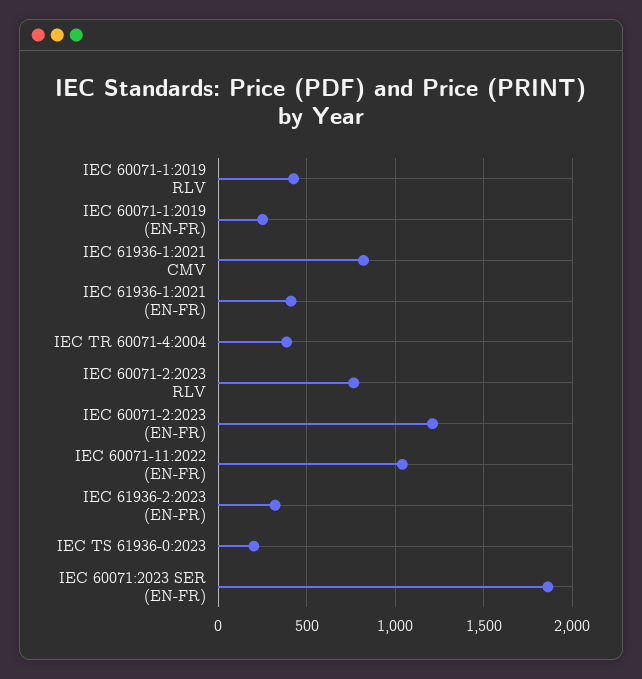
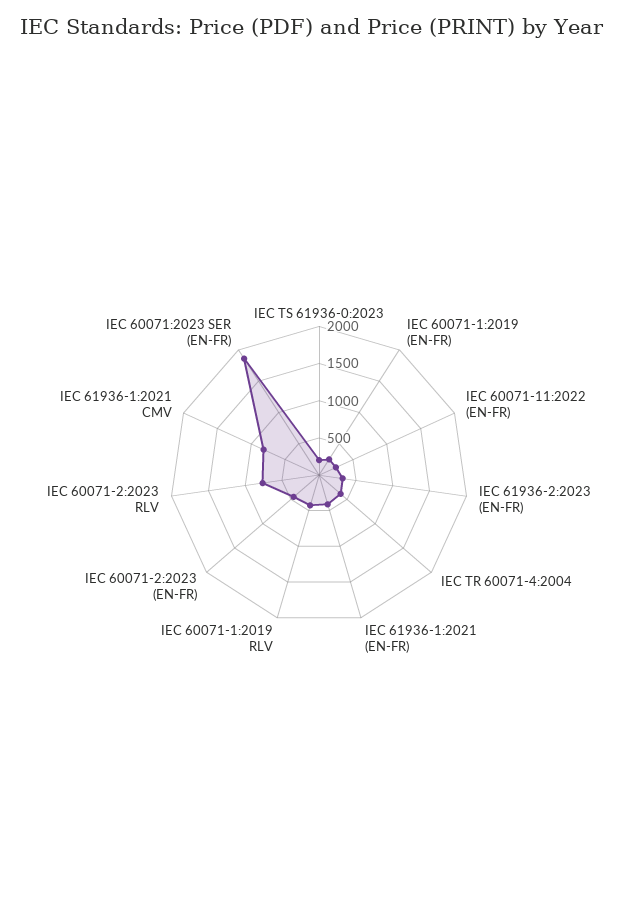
  {
    "IEC 60071-1:2019 RLV": 450,
    "IEC 60071-1:2019 (EN-FR)": 250,
    "IEC 61936-1:2021 CMV": 800,
    "IEC 61936-1:2021 (EN-FR)": 400,
    "IEC TR 60071-4:2004": 400,
    "IEC 60071-2:2023 RLV": 750,
-   "IEC 60071-2:2023 (EN-FR)": 1200,
+   "IEC 60071-2:2023 (EN-FR)": 500,
-   "IEC 60071-11:2022 (EN-FR)": 1050,
+   "IEC 60071-11:2022 (EN-FR)": 250,
    "IEC 61936-2:2023 (EN-FR)": 300,
    "IEC TS 61936-0:2023": 200,
    "IEC 60071:2023 SER (EN-FR)": 1850
  }

